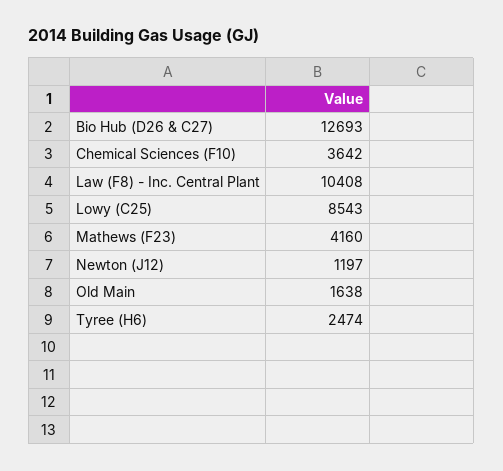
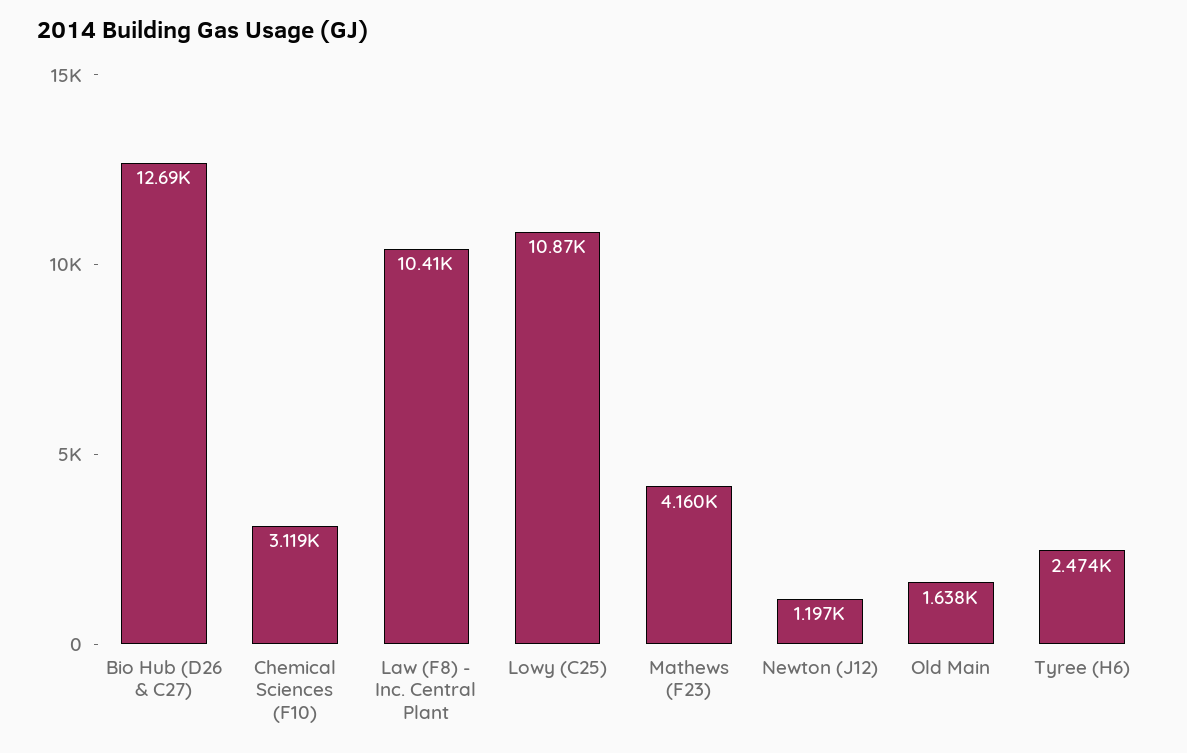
  {
    "Bio Hub (D26 & C27)": 12693,
-   "Chemical Sciences (F10)": 3642,
+   "Chemical Sciences (F10)": 3119,
    "Law (F8) - Inc. Central Plant": 10408,
-   "Lowy (C25)": 8543,
+   "Lowy (C25)": 10870,
    "Mathews (F23)": 4160,
    "Newton (J12)": 1197,
    "Old Main": 1638,
    "Tyree (H6)": 2474
  }

